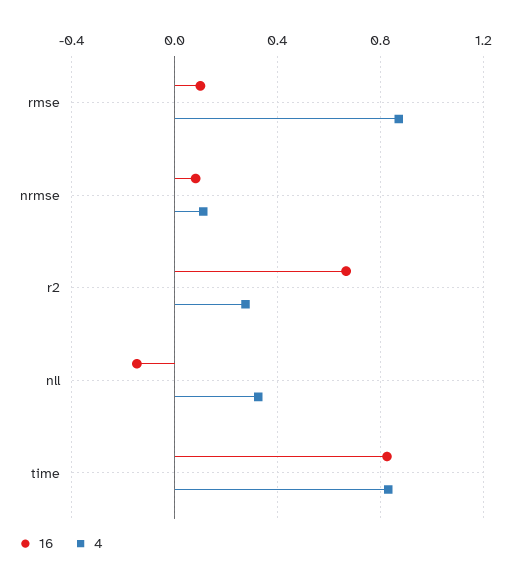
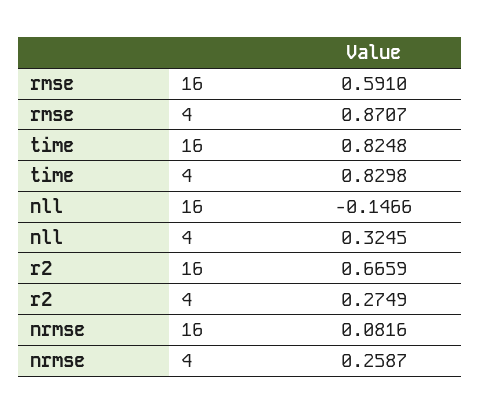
  {
    "16": {
-     "rmse": 0.1,
+     "rmse": 0.591,
      "nrmse": 0.0816,
      "r2": 0.6659,
      "nll": -0.1466,
      "time": 0.8248
    },
    "4": {
      "rmse": 0.8707,
-     "nrmse": 0.1,
+     "nrmse": 0.2587,
      "r2": 0.2749,
      "nll": 0.3245,
      "time": 0.8298
    }
  }

